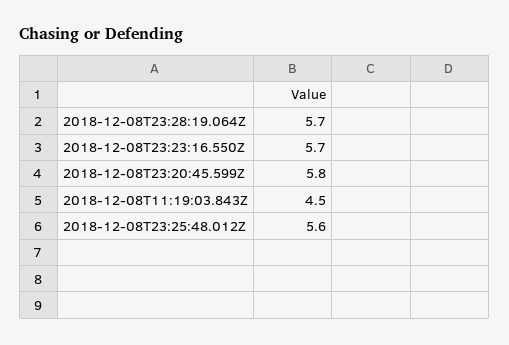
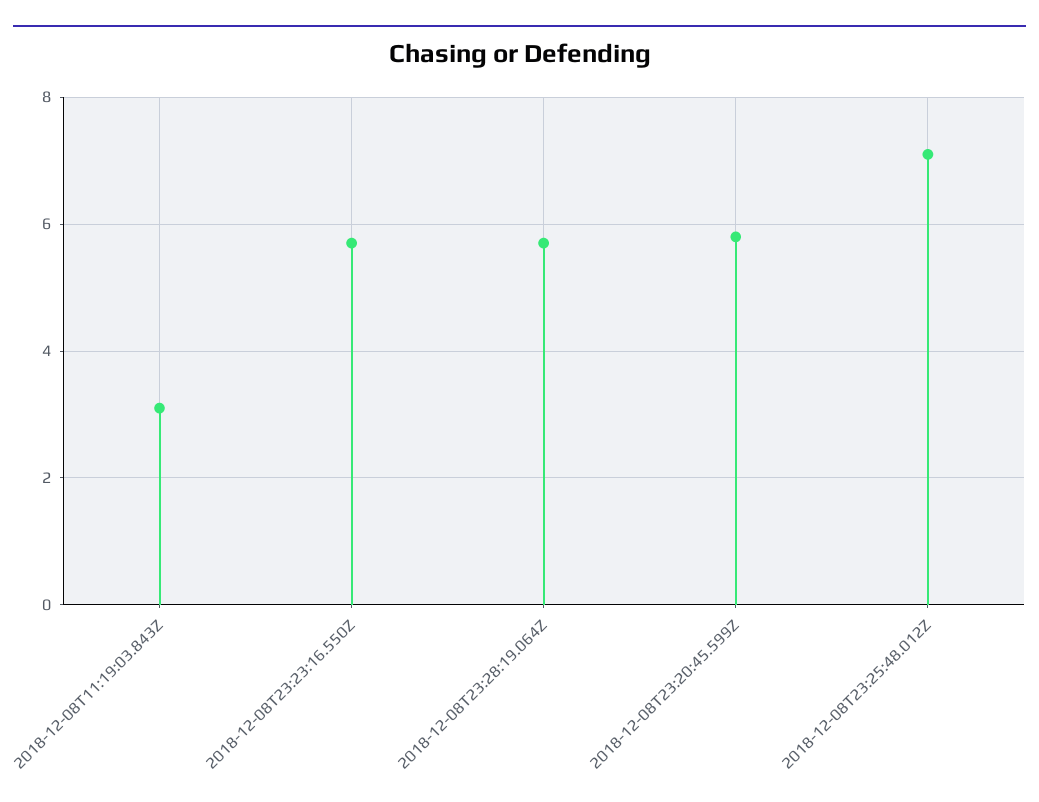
  {
    "2018-12-08T23:28:19.064Z": 5.7,
    "2018-12-08T23:23:16.550Z": 5.7,
    "2018-12-08T23:20:45.599Z": 5.8,
-   "2018-12-08T11:19:03.843Z": 4.5,
+   "2018-12-08T11:19:03.843Z": 3,
-   "2018-12-08T23:25:48.012Z": 5.6
+   "2018-12-08T23:25:48.012Z": 7
  }

